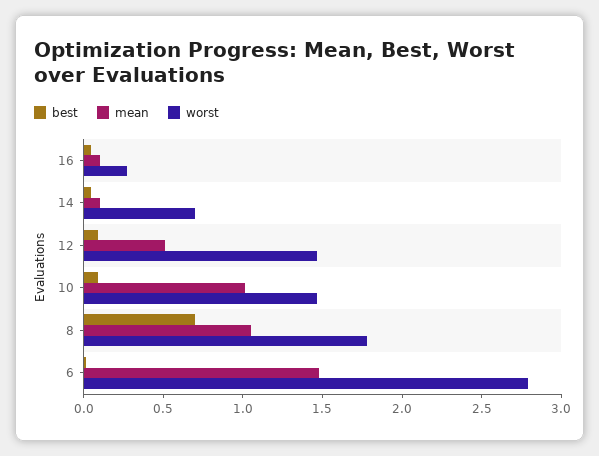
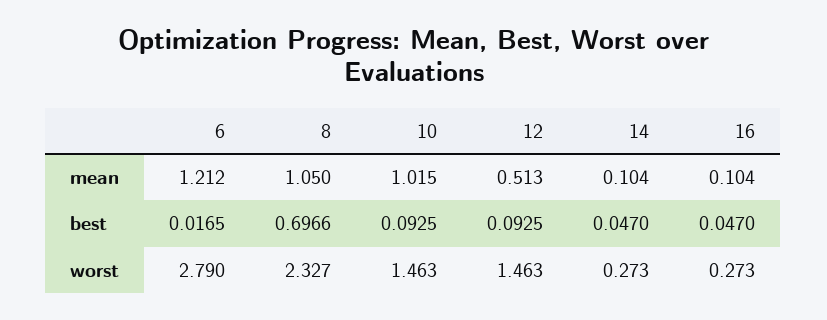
  {
    "best": {
      "16": 0.047,
      "14": 0.047,
      "12": 0.0925,
      "10": 0.0925,
      "8": 0.6966,
      "6": 0.0165
    },
    "mean": {
      "16": 0.104,
      "14": 0.104,
      "12": 0.513,
      "10": 1.015,
      "8": 1.05,
-     "6": 1.5
+     "6": 1.212
    },
    "worst": {
      "16": 0.273,
-     "14": 0.7,
+     "14": 0.273,
      "12": 1.463,
      "10": 1.463,
-     "8": 1.8,
+     "8": 2.327,
      "6": 2.79
    }
  }

